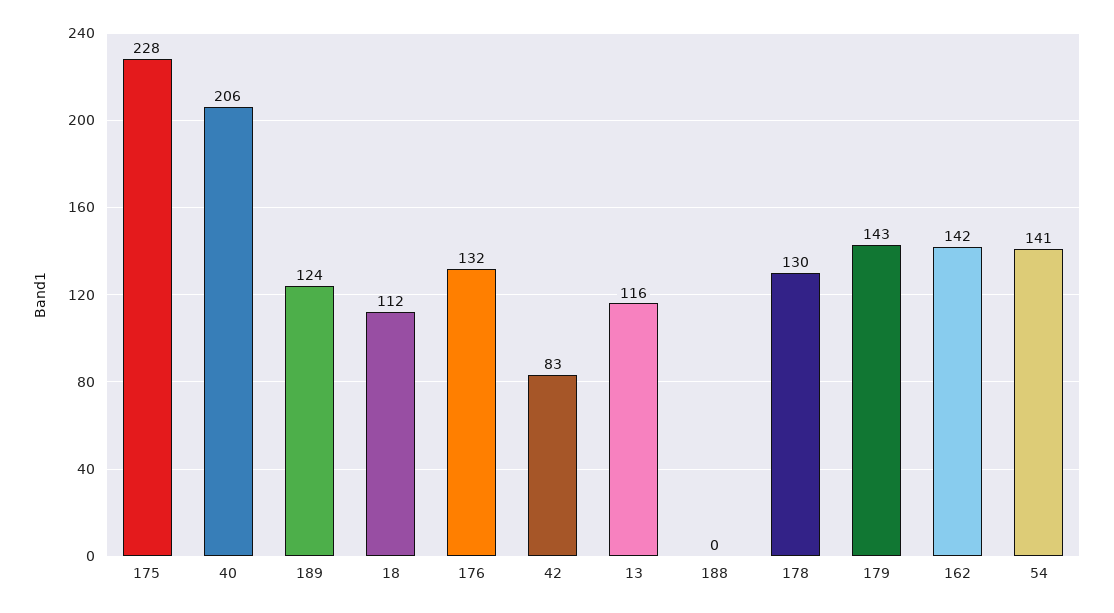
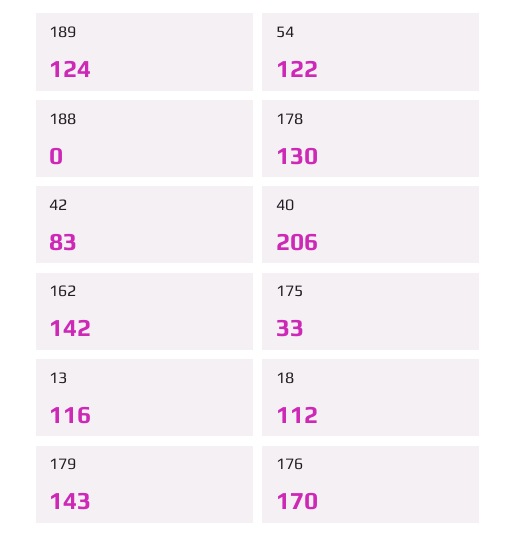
  {
-   "175": 228,
+   "175": 33,
    "40": 206,
    "189": 124,
    "18": 112,
-   "176": 132,
+   "176": 170,
    "42": 83,
    "13": 116,
    "188": 0,
    "178": 130,
    "179": 143,
    "162": 142,
-   "54": 141
+   "54": 122
  }

